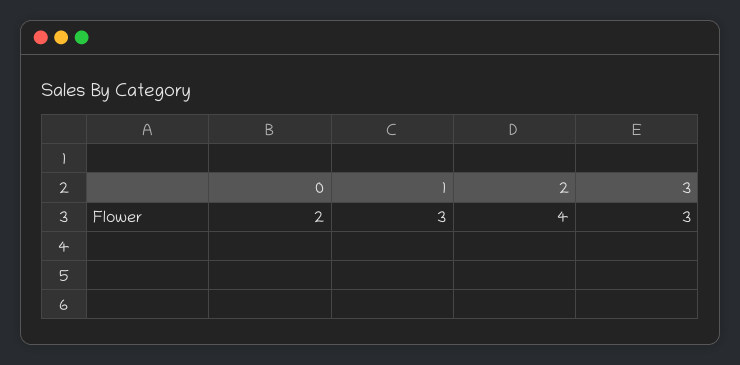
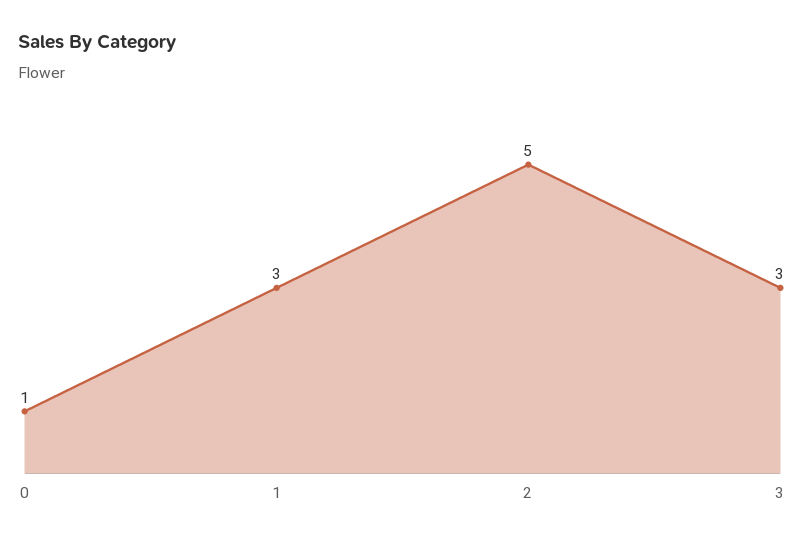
  {
-   "0": 2,
+   "0": 1,
    "1": 3,
-   "2": 4,
+   "2": 5,
    "3": 3
  }

